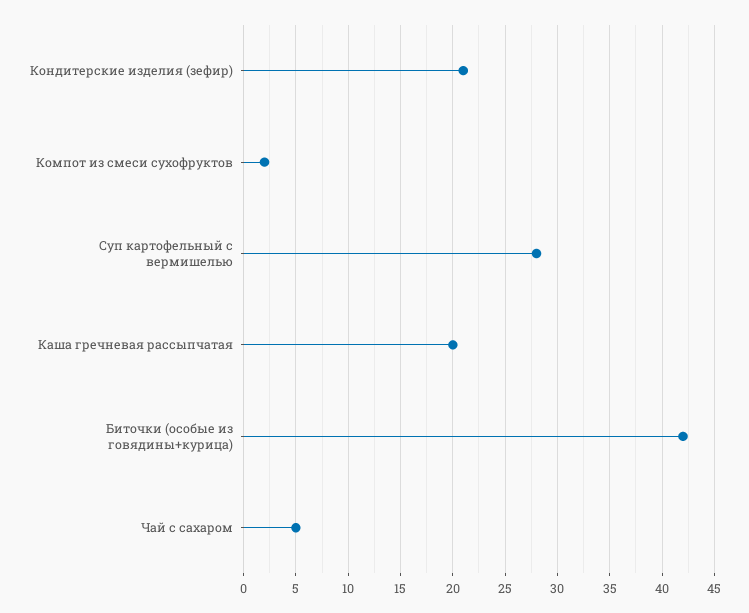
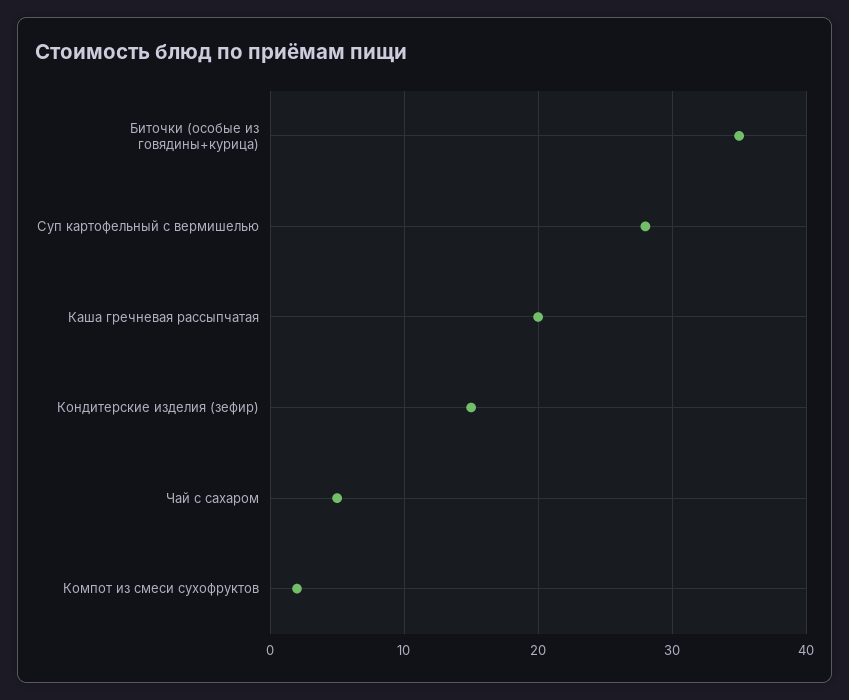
  {
-   "Кондитерские изделия (зефир)": 21,
+   "Кондитерские изделия (зефир)": 15,
    "Компот из смеси сухофруктов": 2,
    "Суп картофельный с вермишелью": 28,
    "Каша гречневая рассыпчатая": 20,
-   "Биточки (особые из говядины+курица)": 42,
+   "Биточки (особые из говядины+курица)": 35,
    "Чай с сахаром": 5
  }

